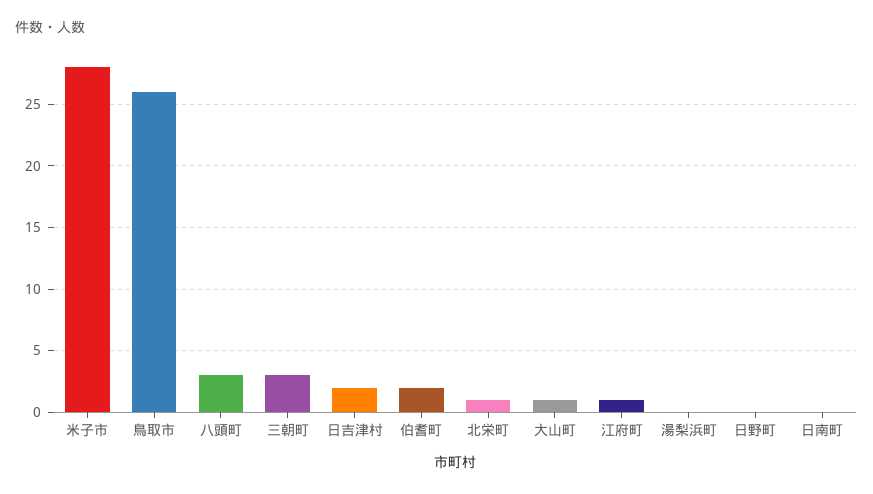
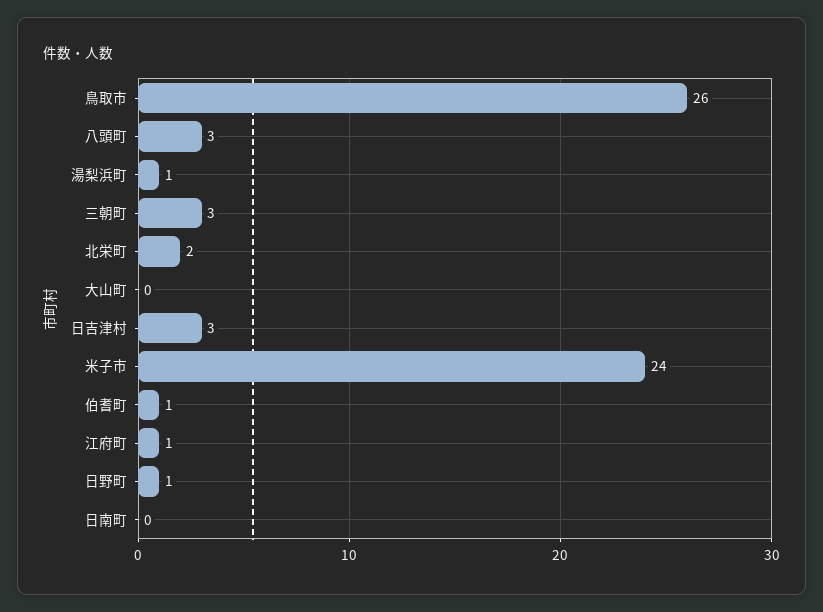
  {
-   "米子市": 28,
+   "米子市": 24,
    "鳥取市": 26,
    "八頭町": 3,
    "三朝町": 3,
-   "日吉津村": 2,
+   "日吉津村": 3,
-   "伯耆町": 2,
+   "伯耆町": 1,
-   "北栄町": 1,
+   "北栄町": 2,
-   "大山町": 1,
+   "大山町": 0,
    "江府町": 1,
-   "湯梨浜町": 0,
+   "湯梨浜町": 1,
-   "日野町": 0,
+   "日野町": 1,
    "日南町": 0
  }

